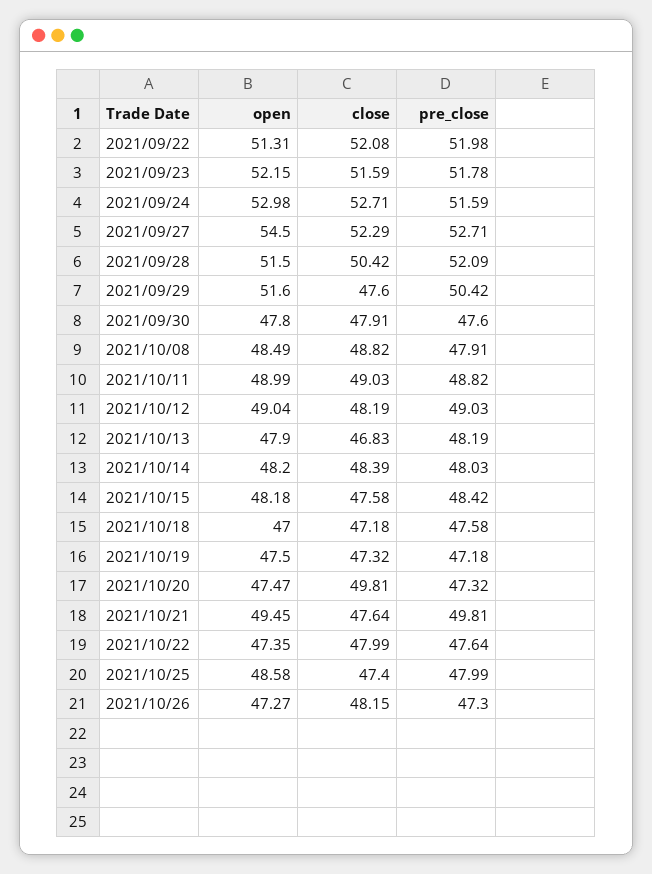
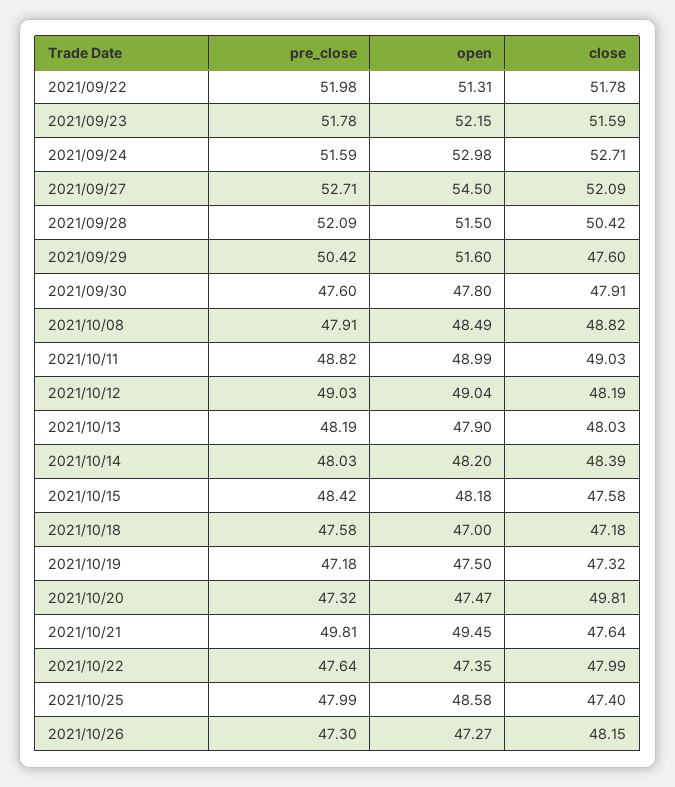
  {
    "open": {
      "2021/09/22": 51.31,
      "2021/09/23": 52.15,
      "2021/09/24": 52.98,
      "2021/09/27": 54.5,
      "2021/09/28": 51.5,
      "2021/09/29": 51.6,
      "2021/09/30": 47.8,
      "2021/10/08": 48.49,
      "2021/10/11": 48.99,
      "2021/10/12": 49.04,
      "2021/10/13": 47.9,
      "2021/10/14": 48.2,
      "2021/10/15": 48.18,
      "2021/10/18": 47,
      "2021/10/19": 47.5,
      "2021/10/20": 47.47,
      "2021/10/21": 49.45,
      "2021/10/22": 47.35,
      "2021/10/25": 48.58,
      "2021/10/26": 47.27
    },
    "close": {
-     "2021/09/22": 52.08,
+     "2021/09/22": 51.78,
      "2021/09/23": 51.59,
      "2021/09/24": 52.71,
-     "2021/09/27": 52.29,
+     "2021/09/27": 52.09,
      "2021/09/28": 50.42,
      "2021/09/29": 47.6,
      "2021/09/30": 47.91,
      "2021/10/08": 48.82,
      "2021/10/11": 49.03,
      "2021/10/12": 48.19,
-     "2021/10/13": 46.83,
+     "2021/10/13": 48.03,
      "2021/10/14": 48.39,
      "2021/10/15": 47.58,
      "2021/10/18": 47.18,
      "2021/10/19": 47.32,
      "2021/10/20": 49.81,
      "2021/10/21": 47.64,
      "2021/10/22": 47.99,
      "2021/10/25": 47.4,
      "2021/10/26": 48.15
    },
    "pre_close": {
      "2021/09/22": 51.98,
      "2021/09/23": 51.78,
      "2021/09/24": 51.59,
      "2021/09/27": 52.71,
      "2021/09/28": 52.09,
      "2021/09/29": 50.42,
      "2021/09/30": 47.6,
      "2021/10/08": 47.91,
      "2021/10/11": 48.82,
      "2021/10/12": 49.03,
      "2021/10/13": 48.19,
      "2021/10/14": 48.03,
      "2021/10/15": 48.42,
      "2021/10/18": 47.58,
      "2021/10/19": 47.18,
      "2021/10/20": 47.32,
      "2021/10/21": 49.81,
      "2021/10/22": 47.64,
      "2021/10/25": 47.99,
      "2021/10/26": 47.3
    }
  }

